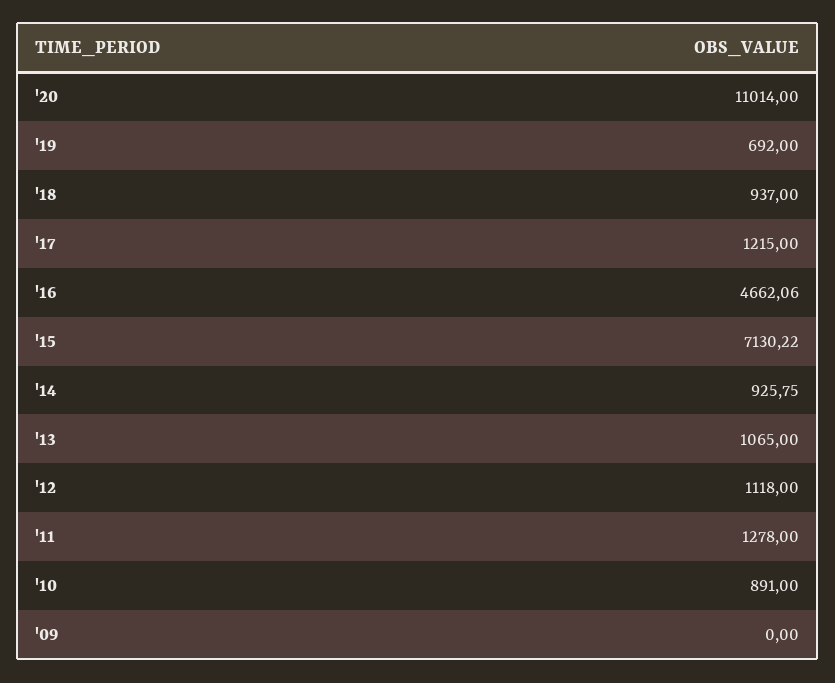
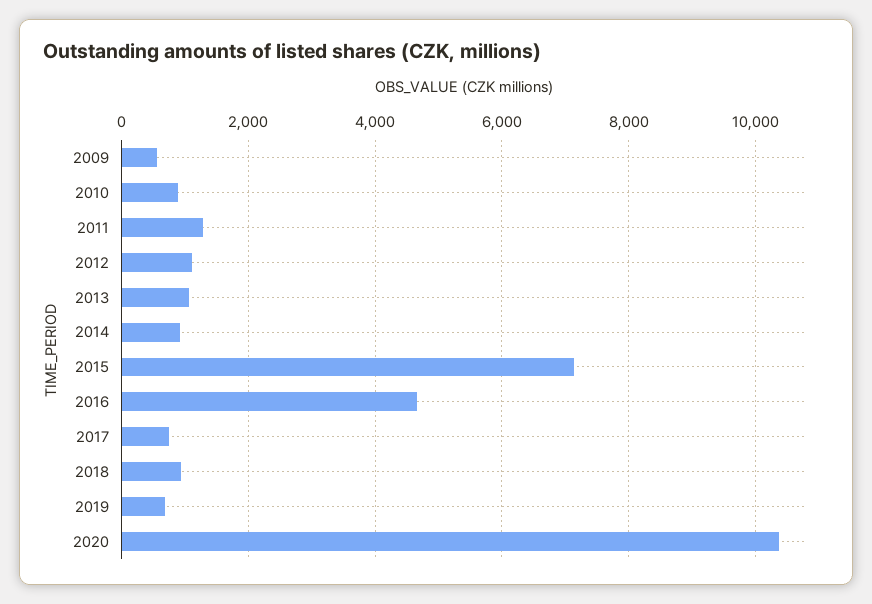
  {
-   "'20": 11014,
+   "'20": 10400,
    "'19": 692,
    "'18": 937,
-   "'17": 1215,
+   "'17": 800,
    "'16": 4662.06,
    "'15": 7130.22,
    "'14": 925.75,
    "'13": 1065,
    "'12": 1118,
    "'11": 1278,
    "'10": 891,
-   "'09": 0
+   "'09": 600
  }

